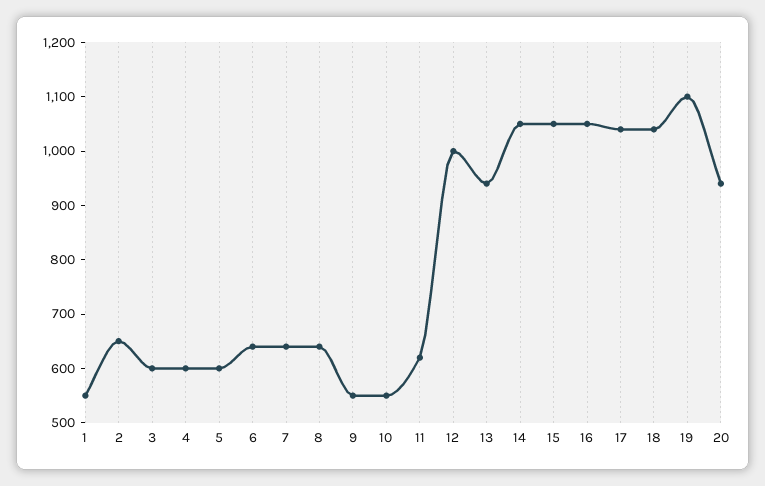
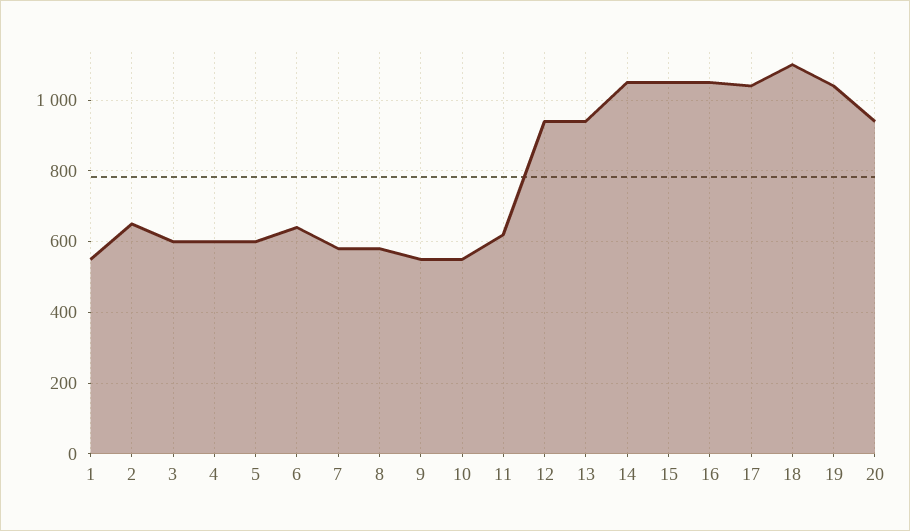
  {
    "1": 560,
    "2": 660,
    "3": 600,
    "4": 600,
    "5": 600,
    "6": 640,
-   "7": 640,
+   "7": 580,
-   "8": 640,
+   "8": 580,
    "9": 560,
    "10": 560,
    "11": 620,
-   "12": 1000,
+   "12": 940,
    "13": 940,
    "14": 1060,
    "15": 1060,
    "16": 1060,
    "17": 1040,
-   "18": 1040,
+   "18": 1100,
-   "19": 1100,
+   "19": 1040,
    "20": 940
  }

